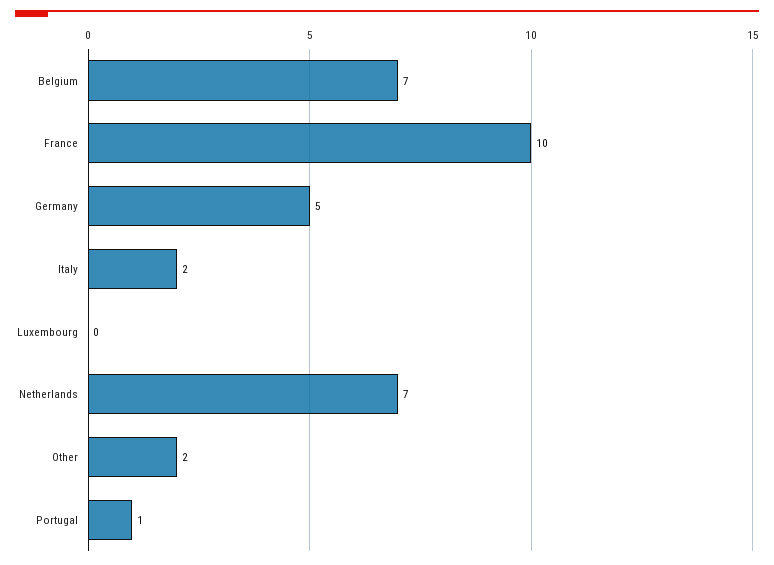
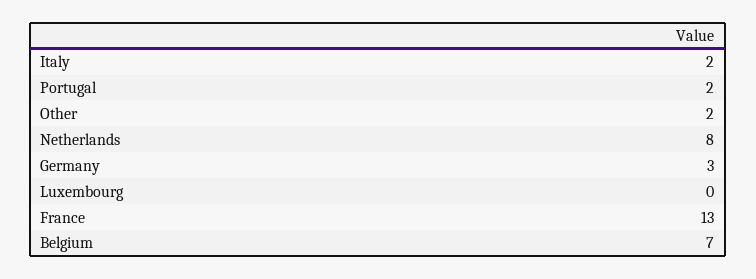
  {
    "Belgium": 7,
-   "France": 10,
+   "France": 13,
-   "Germany": 5,
+   "Germany": 3,
    "Italy": 2,
    "Luxembourg": 0,
-   "Netherlands": 7,
+   "Netherlands": 8,
    "Other": 2,
-   "Portugal": 1
+   "Portugal": 2
  }

